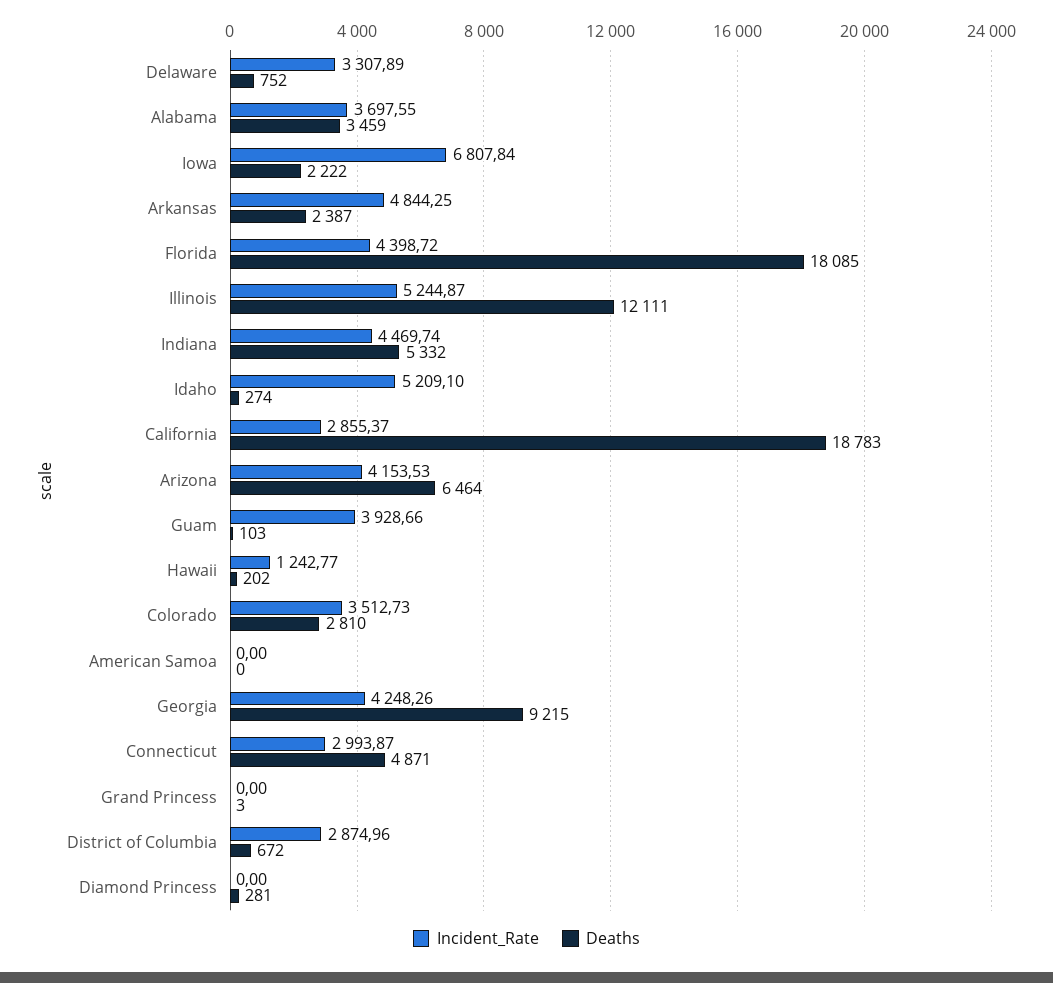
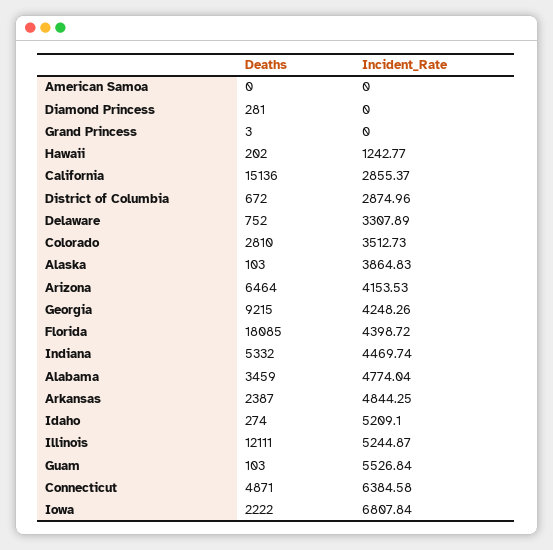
  {
    "Incident_Rate": {
      "Delaware": 3307.89,
-     "Alabama": 3697.55,
+     "Alabama": 4774.04,
      "Iowa": 6807.84,
      "Arkansas": 4844.25,
      "Florida": 4398.72,
      "Illinois": 5244.87,
      "Indiana": 4469.74,
      "Idaho": 5209.1,
      "California": 2855.37,
      "Arizona": 4153.53,
-     "Guam": 3928.66,
+     "Guam": 5526.84,
      "Hawaii": 1242.77,
      "Colorado": 3512.73,
      "American Samoa": 0,
      "Georgia": 4248.26,
-     "Connecticut": 2993.87,
+     "Connecticut": 6384.58,
      "Grand Princess": 0,
      "District of Columbia": 2874.96,
-     "Diamond Princess": 0
+     "Diamond Princess": 0,
+     "Alaska": 3864.83
    },
    "Deaths": {
      "Delaware": 752,
      "Alabama": 3459,
      "Iowa": 2222,
      "Arkansas": 2387,
      "Florida": 18085,
      "Illinois": 12111,
      "Indiana": 5332,
      "Idaho": 274,
-     "California": 18783,
+     "California": 15136,
      "Arizona": 6464,
      "Guam": 103,
      "Hawaii": 202,
      "Colorado": 2810,
      "American Samoa": 0,
      "Georgia": 9215,
      "Connecticut": 4871,
      "Grand Princess": 3,
      "District of Columbia": 672,
-     "Diamond Princess": 281
+     "Diamond Princess": 281,
+     "Alaska": 103
    }
  }

